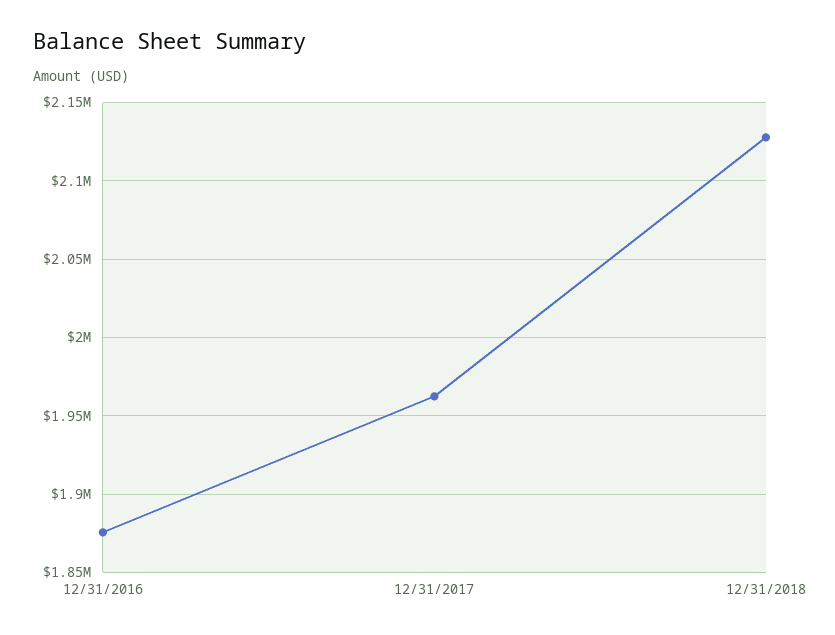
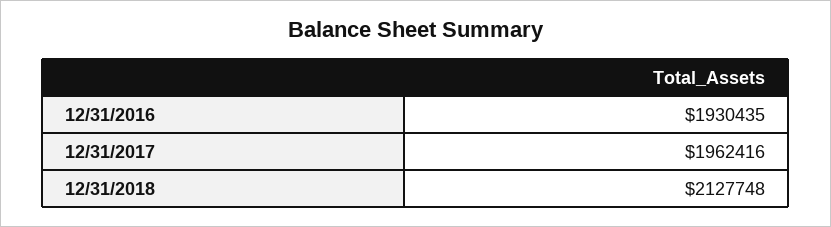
  {
-   "12/31/2016": 1875000,
+   "12/31/2016": 1930435,
    "12/31/2017": 1962416,
    "12/31/2018": 2127748
  }

